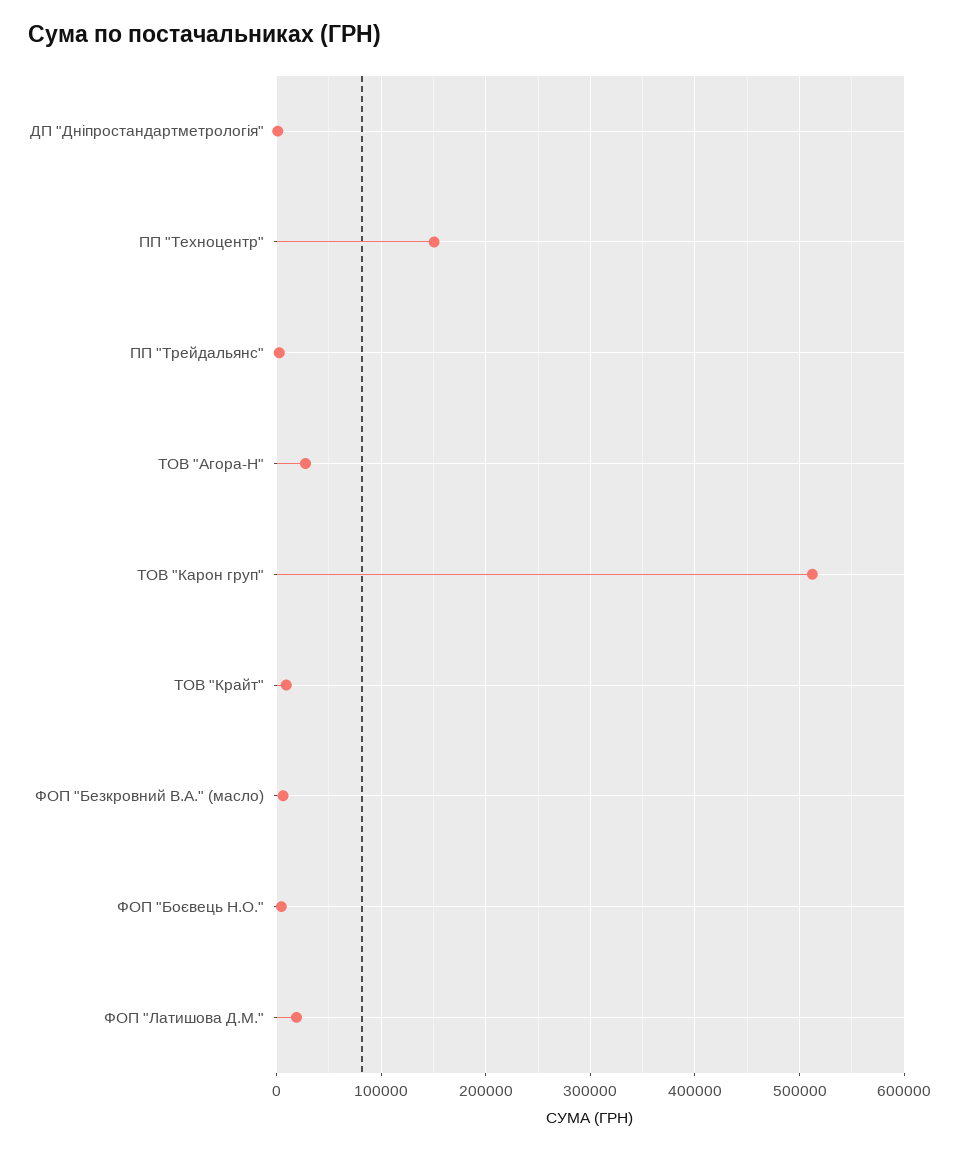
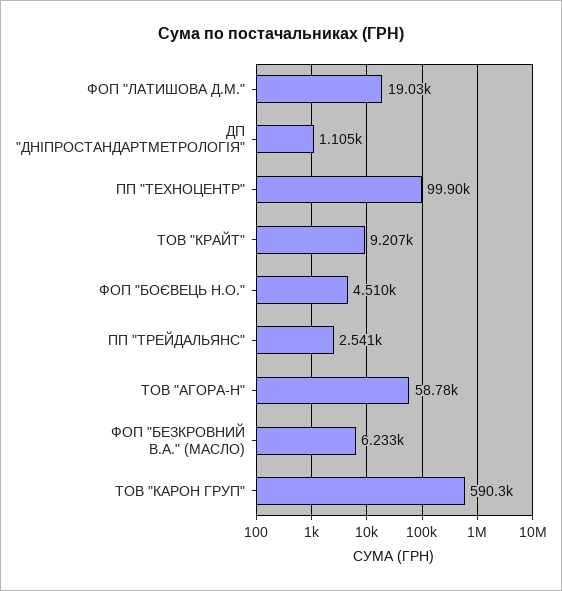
  {
    "ДП \"Дніпростандартметрологія\"": 1105,
-   "ПП \"Техноцентр\"": 150000,
+   "ПП \"Техноцентр\"": 99900,
    "ПП \"Трейдальянс\"": 2541,
-   "ТОВ \"Агора-Н\"": 30000,
+   "ТОВ \"Агора-Н\"": 58780,
-   "ТОВ \"Карон груп\"": 510000,
+   "ТОВ \"Карон груп\"": 590300,
    "ТОВ \"Крайт\"": 9207,
    "ФОП \"Безкровний В.А.\" (масло)": 6233,
    "ФОП \"Боєвець Н.О.\"": 4510,
    "ФОП \"Латишова Д.М.\"": 19030
  }

